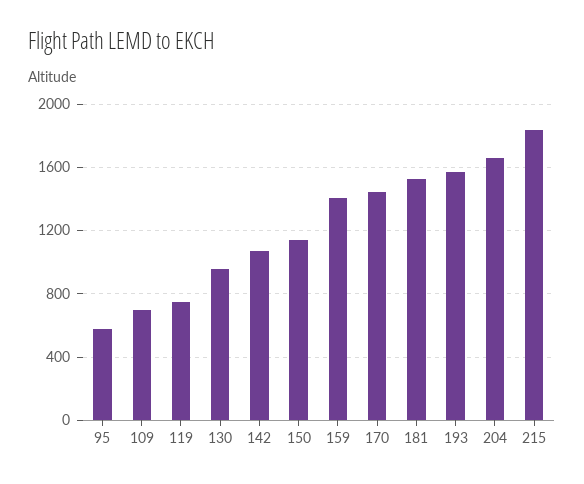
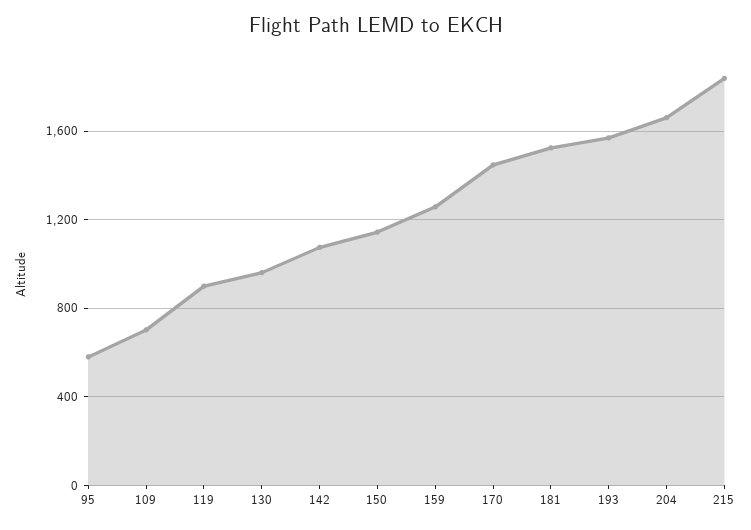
  {
    "95": 600,
    "109": 700,
-   "119": 750,
+   "119": 900,
    "130": 950,
    "142": 1050,
    "150": 1150,
-   "159": 1400,
+   "159": 1250,
    "170": 1450,
    "181": 1500,
    "193": 1550,
    "204": 1650,
    "215": 1850
  }

